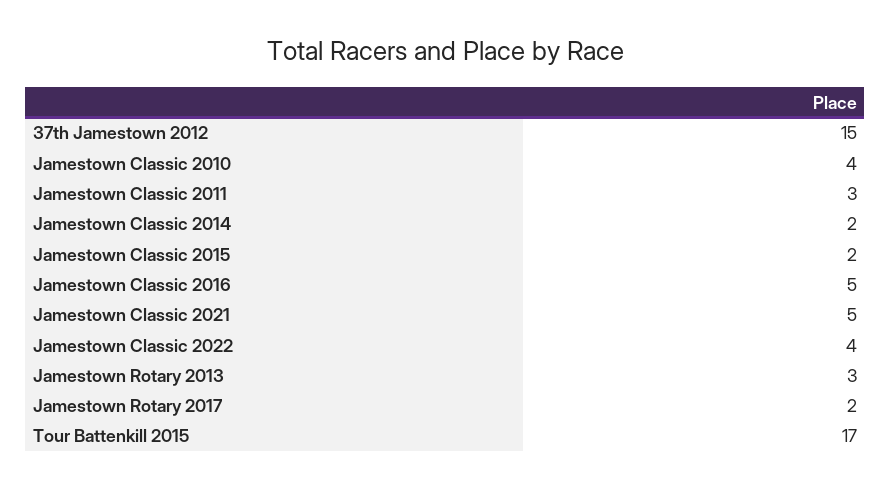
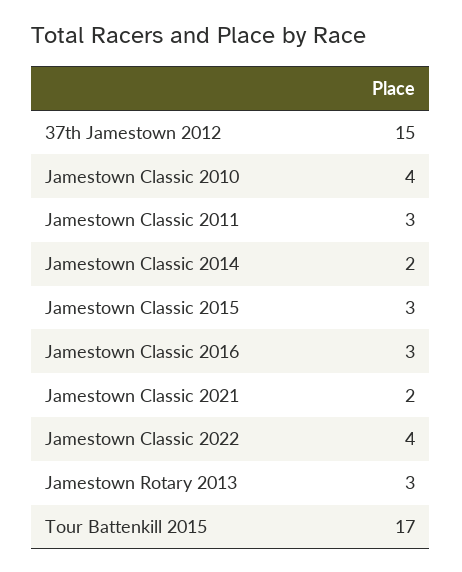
  {
    "37th Jamestown 2012": 15,
    "Jamestown Classic 2010": 4,
    "Jamestown Classic 2011": 3,
    "Jamestown Classic 2014": 2,
-   "Jamestown Classic 2015": 2,
+   "Jamestown Classic 2015": 3,
-   "Jamestown Classic 2016": 5,
+   "Jamestown Classic 2016": 3,
-   "Jamestown Classic 2021": 5,
+   "Jamestown Classic 2021": 2,
    "Jamestown Classic 2022": 4,
    "Jamestown Rotary 2013": 3,
-   "Jamestown Rotary 2017": 2,
    "Tour Battenkill 2015": 17
  }

